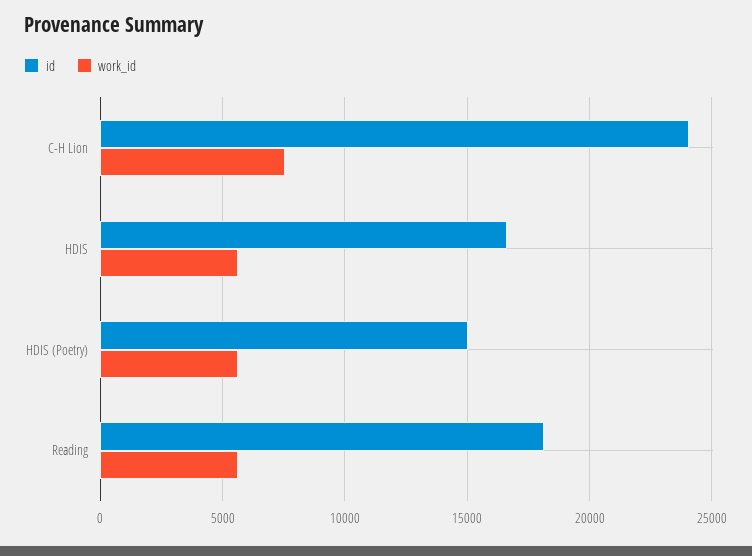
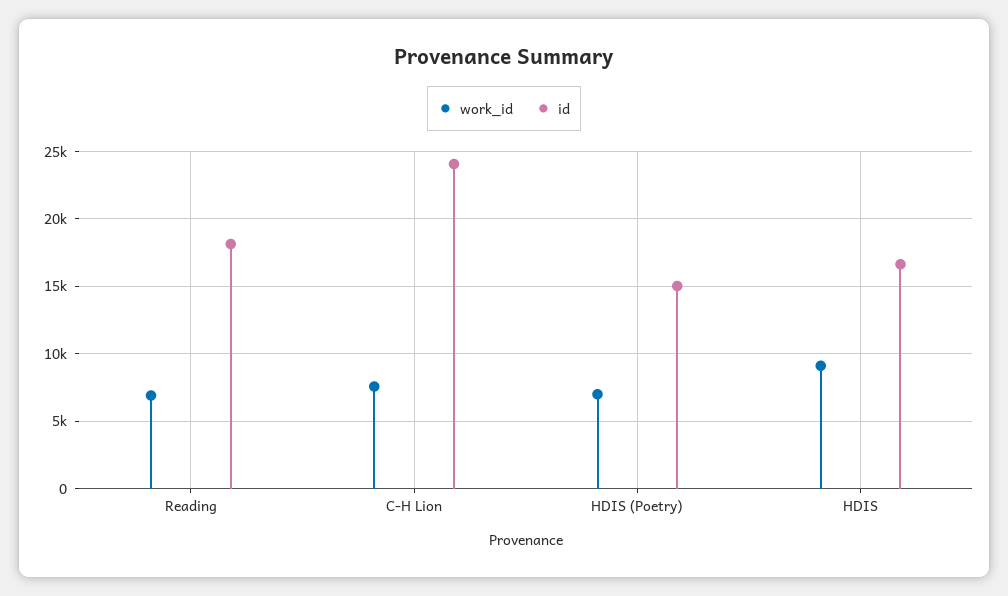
  {
    "id": {
      "C-H Lion": 24000,
      "HDIS": 16500,
      "HDIS (Poetry)": 15000,
      "Reading": 18000
    },
    "work_id": {
      "C-H Lion": 7500,
-     "HDIS": 5500,
+     "HDIS": 9000,
-     "HDIS (Poetry)": 5500,
+     "HDIS (Poetry)": 7000,
-     "Reading": 5500
+     "Reading": 7000
    }
  }

